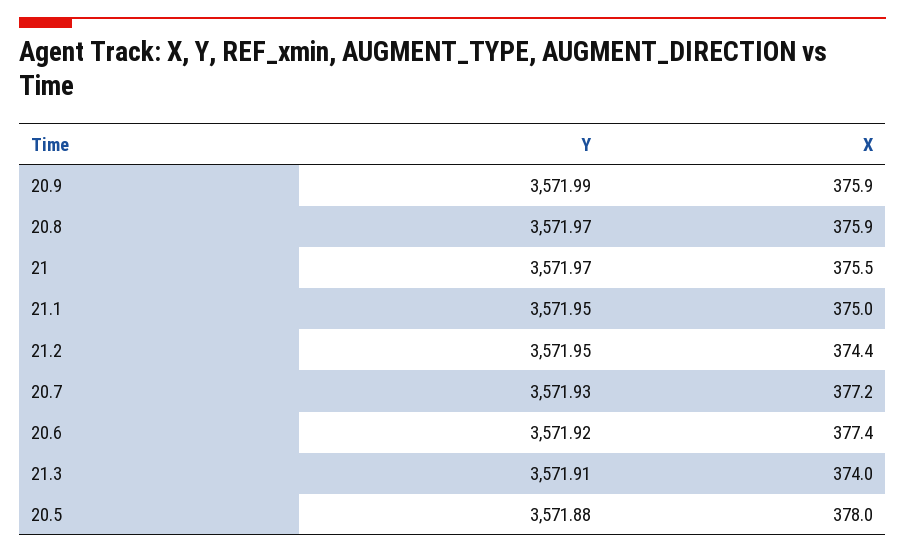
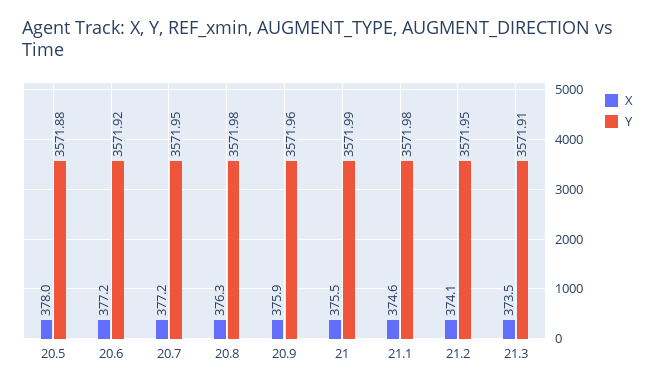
  {
    "Y": {
-     "20.9": 3571.99,
+     "20.9": 3571.96,
-     "20.8": 3571.97,
+     "20.8": 3571.98,
-     "21": 3571.97,
+     "21": 3571.99,
-     "21.1": 3571.95,
+     "21.1": 3571.98,
      "21.2": 3571.95,
-     "20.7": 3571.93,
+     "20.7": 3571.95,
      "20.6": 3571.92,
      "21.3": 3571.91,
      "20.5": 3571.88
    },
    "X": {
      "20.9": 375.9,
-     "20.8": 375.9,
+     "20.8": 376.3,
      "21": 375.5,
-     "21.1": 375,
+     "21.1": 374.6,
-     "21.2": 374.4,
+     "21.2": 374.1,
      "20.7": 377.2,
-     "20.6": 377.4,
+     "20.6": 377.2,
-     "21.3": 374,
+     "21.3": 373.5,
      "20.5": 378
    }
  }

